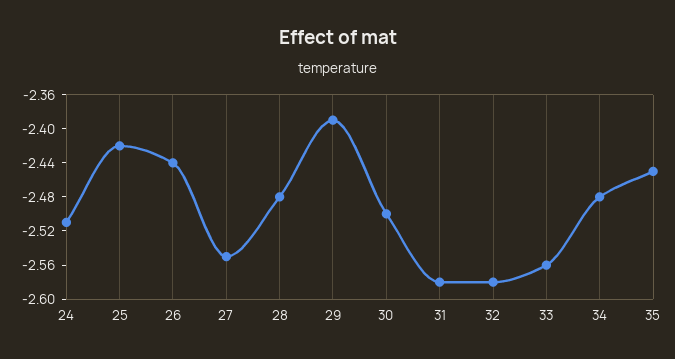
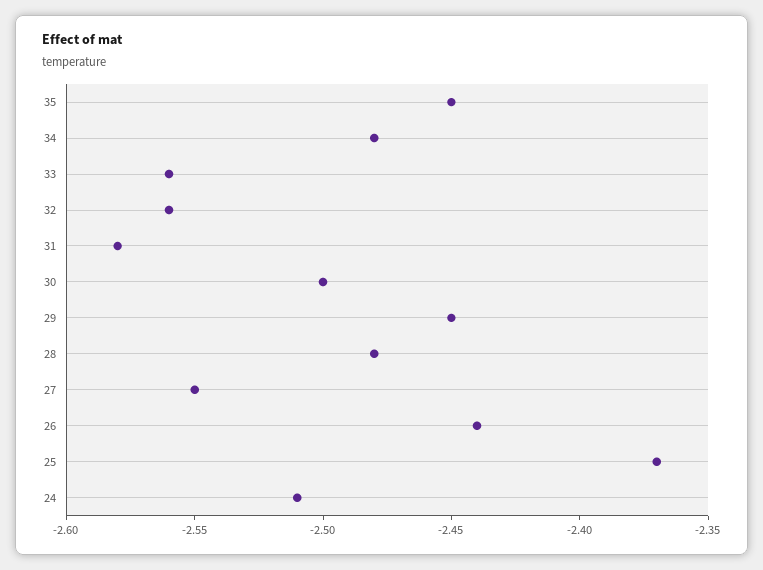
  {
    "24": -2.51,
-   "25": -2.42,
+   "25": -2.37,
    "26": -2.44,
    "27": -2.55,
    "28": -2.48,
-   "29": -2.39,
+   "29": -2.45,
    "30": -2.5,
    "31": -2.58,
-   "32": -2.58,
+   "32": -2.56,
    "33": -2.56,
    "34": -2.48,
    "35": -2.45
  }

